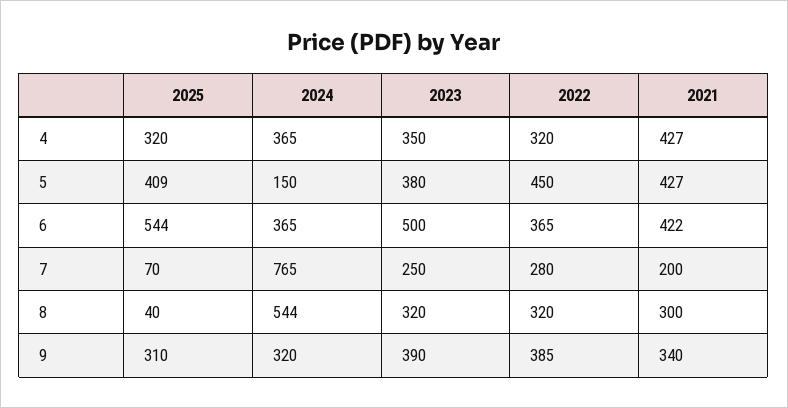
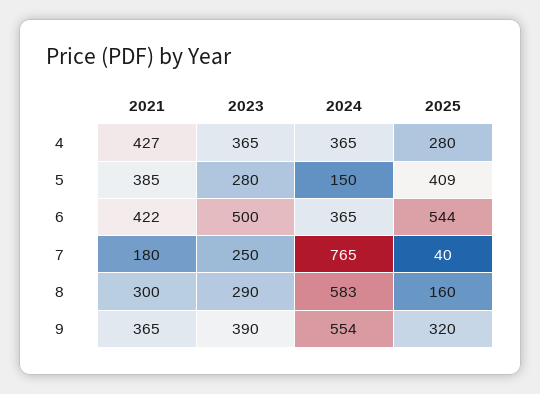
  {
    "2025": {
-     "4": 320,
+     "4": 280,
      "5": 409,
      "6": 544,
-     "7": 70,
+     "7": 40,
-     "8": 40,
+     "8": 160,
-     "9": 310
+     "9": 320
    },
    "2024": {
      "4": 365,
      "5": 150,
      "6": 365,
      "7": 765,
-     "8": 544,
+     "8": 583,
-     "9": 320
+     "9": 554
    },
    "2023": {
-     "4": 350,
+     "4": 365,
-     "5": 380,
+     "5": 280,
      "6": 500,
      "7": 250,
-     "8": 320,
+     "8": 290,
      "9": 390
    },
-   "2022": {
-     "4": 320,
-     "5": 450,
-     "6": 365,
-     "7": 280,
-     "8": 320,
-     "9": 385
-   },
    "2021": {
      "4": 427,
-     "5": 427,
+     "5": 385,
      "6": 422,
-     "7": 200,
+     "7": 180,
      "8": 300,
-     "9": 340
+     "9": 365
    }
  }

